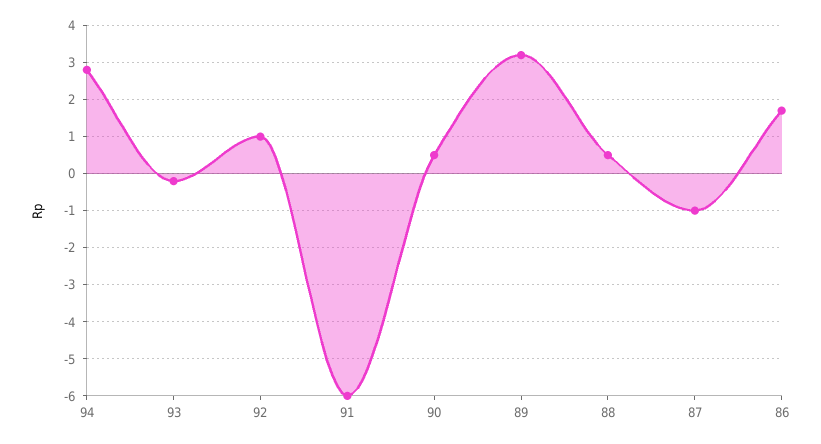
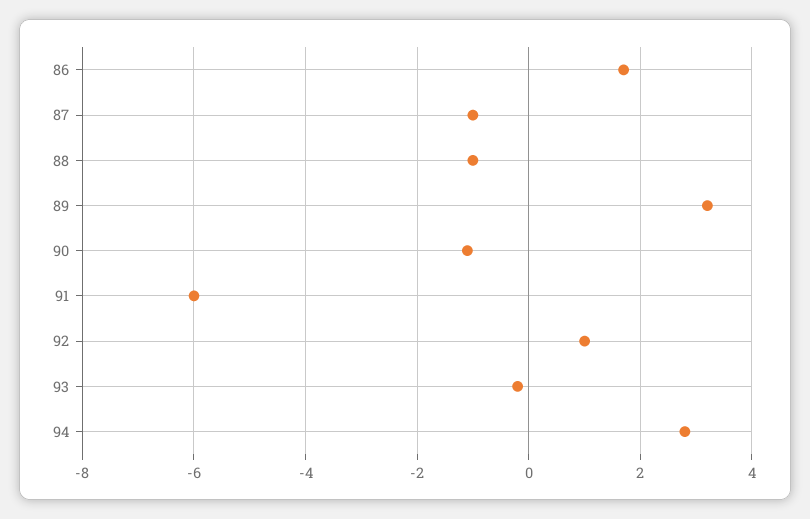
  {
    "94": 3,
    "93": 0,
    "92": 1,
    "91": -6,
-   "90": 0.5,
+   "90": -1,
    "89": 3,
-   "88": 0.5,
+   "88": -1,
    "87": -1,
    "86": 1.5
  }

